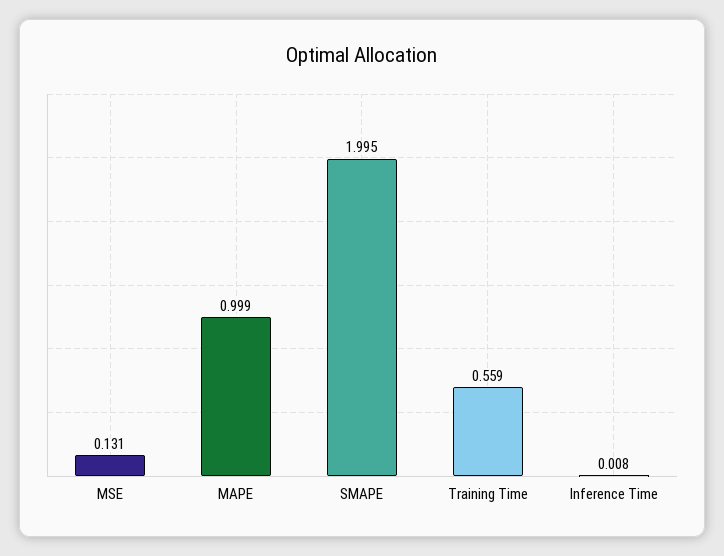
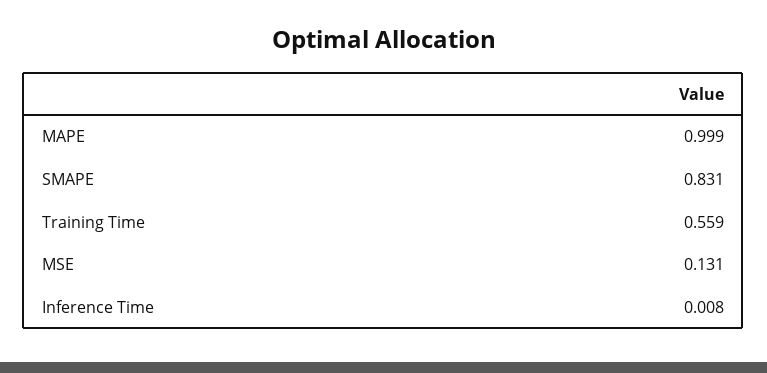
  {
    "MSE": 0.131,
    "MAPE": 0.999,
-   "SMAPE": 1.995,
+   "SMAPE": 0.831,
    "Training Time": 0.559,
    "Inference Time": 0.008
  }

